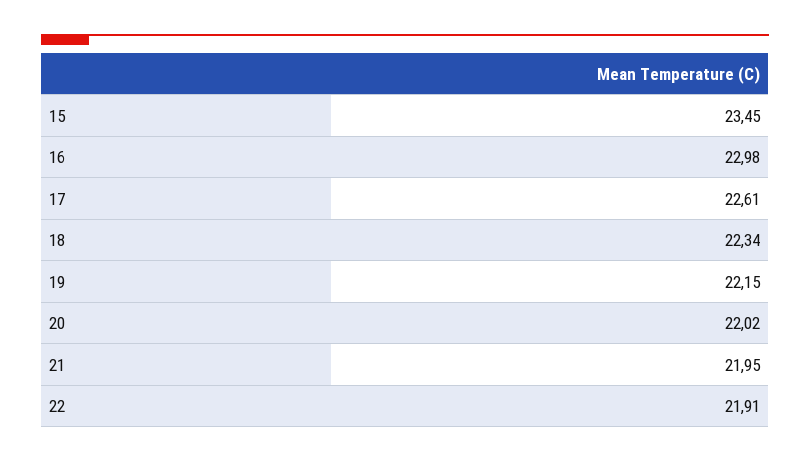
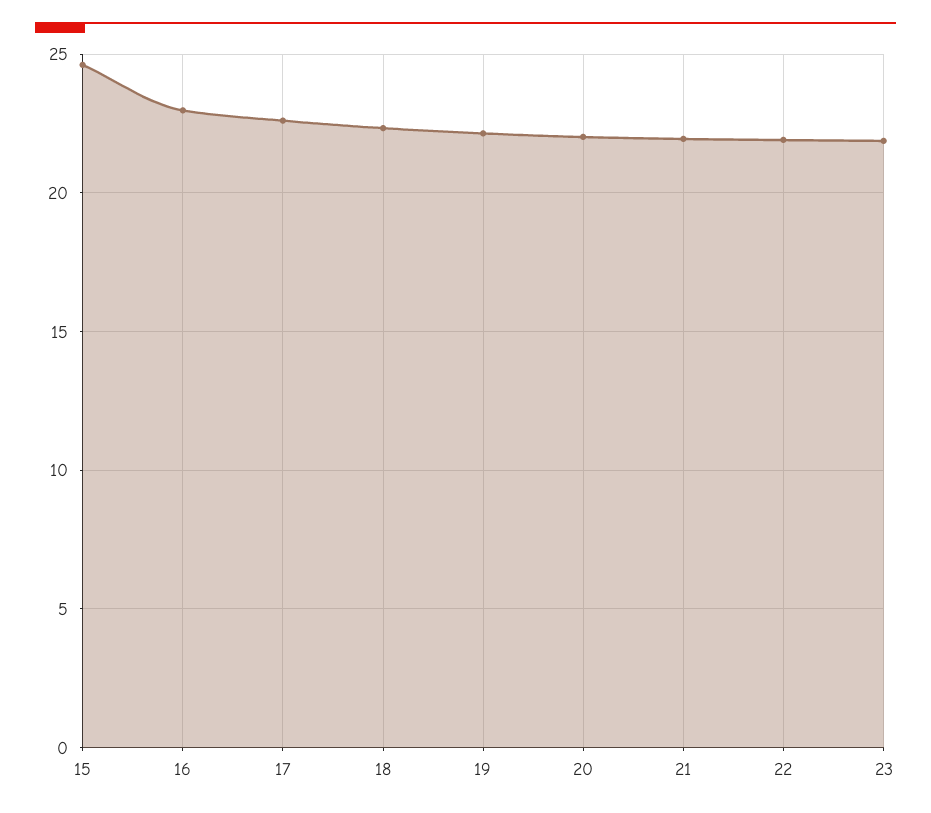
  {
-   "15": 23.45,
+   "15": 24.5,
    "16": 22.98,
    "17": 22.61,
    "18": 22.34,
    "19": 22.15,
    "20": 22.02,
    "21": 21.95,
-   "22": 21.91
+   "22": 21.91,
+   "23": 22
  }

